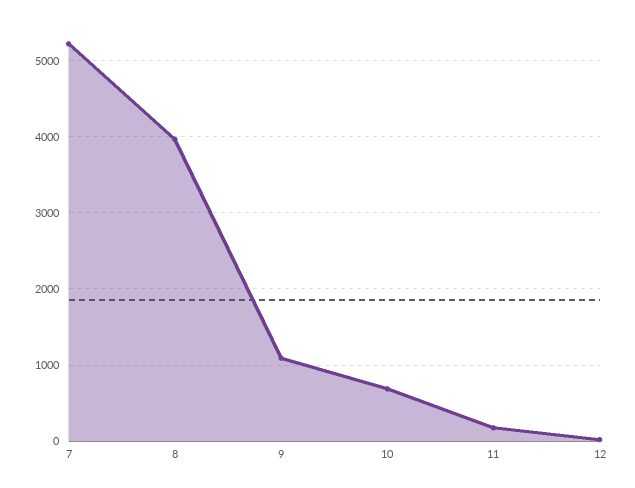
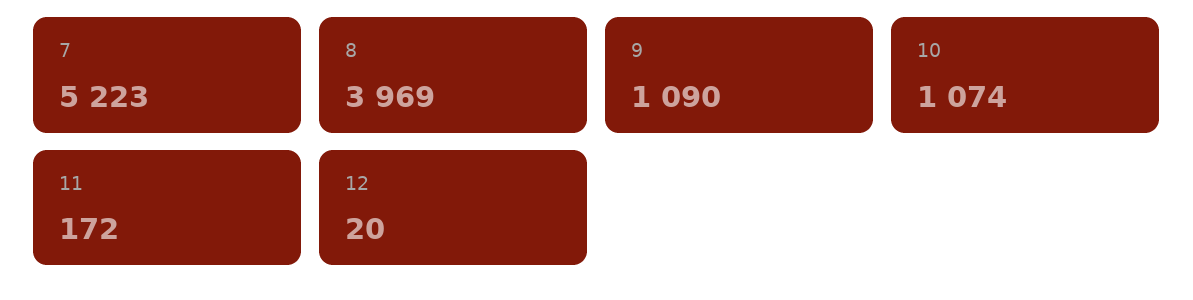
  {
    "7": 5223,
    "8": 3969,
    "9": 1090,
-   "10": 700,
+   "10": 1074,
    "11": 172,
    "12": 20
  }

